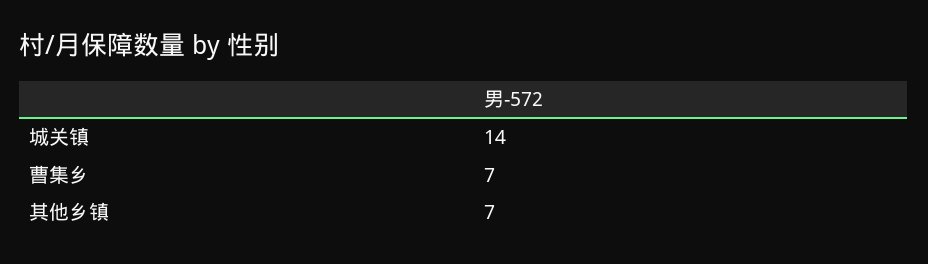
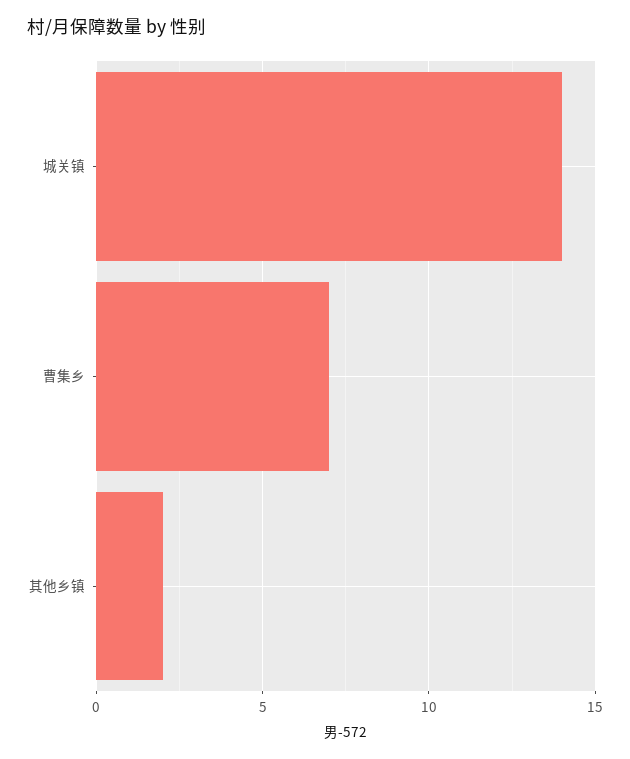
  {
    "城关镇": 14,
    "曹集乡": 7,
-   "其他乡镇": 7
+   "其他乡镇": 2
  }

